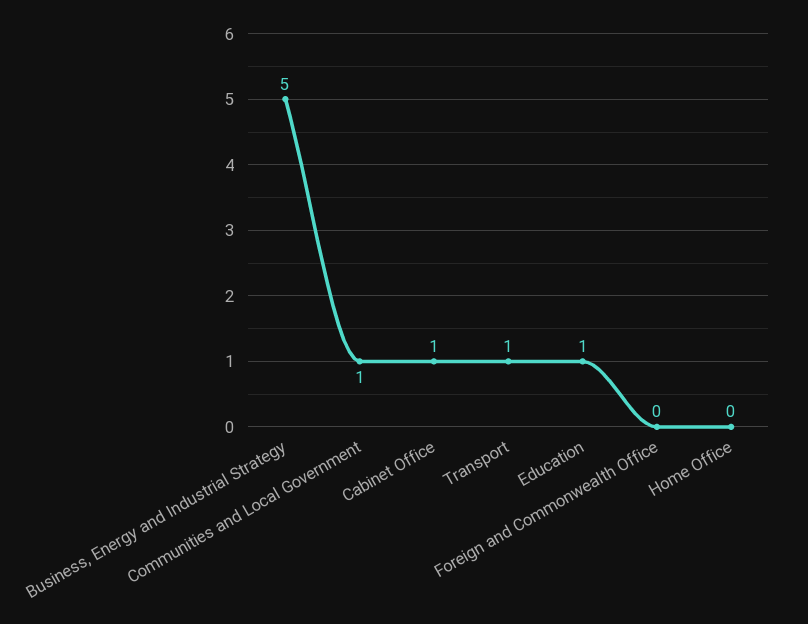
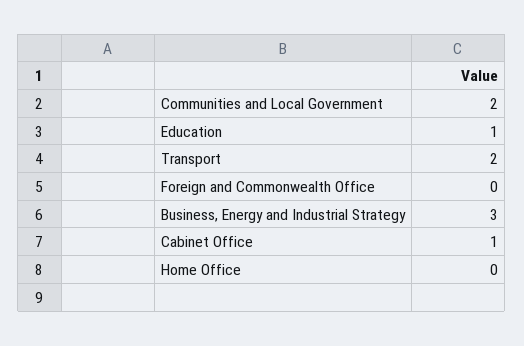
  {
-   "Business, Energy and Industrial Strategy": 5,
+   "Business, Energy and Industrial Strategy": 3,
-   "Communities and Local Government": 1,
+   "Communities and Local Government": 2,
    "Cabinet Office": 1,
-   "Transport": 1,
+   "Transport": 2,
    "Education": 1,
    "Foreign and Commonwealth Office": 0,
    "Home Office": 0
  }

